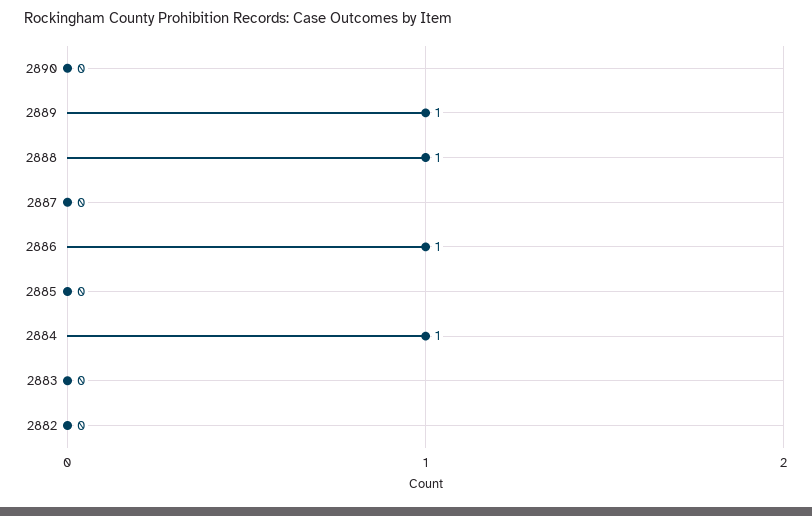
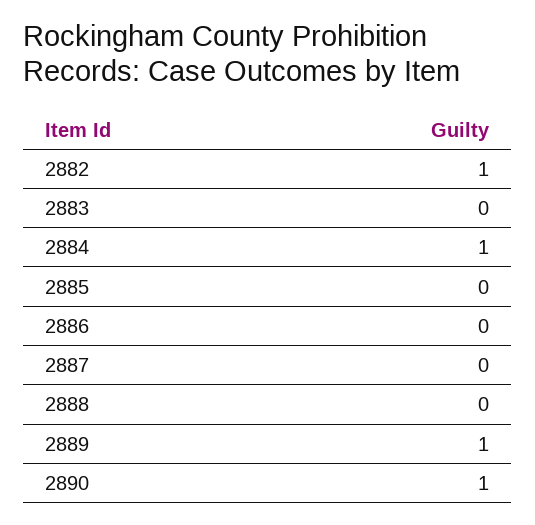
  {
-   "2890": 0,
+   "2890": 1,
    "2889": 1,
-   "2888": 1,
+   "2888": 0,
    "2887": 0,
-   "2886": 1,
+   "2886": 0,
    "2885": 0,
    "2884": 1,
    "2883": 0,
-   "2882": 0
+   "2882": 1
  }

